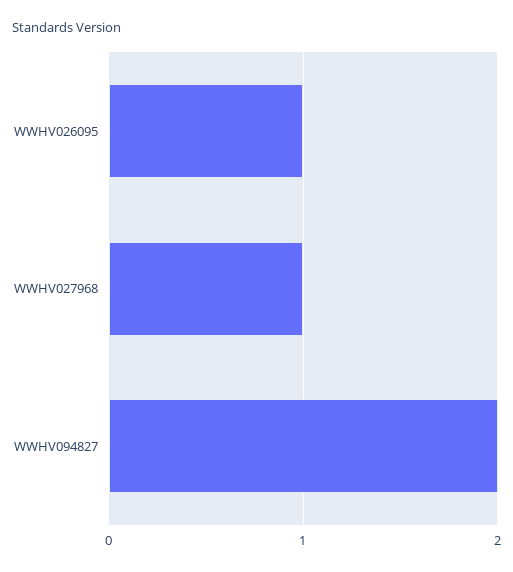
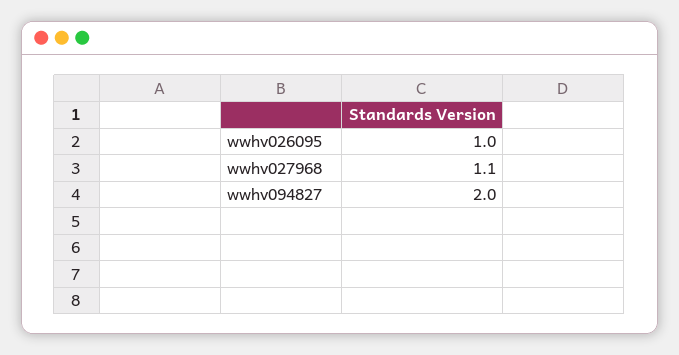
  {
    "WWHV026095": 1,
-   "WWHV027968": 1,
+   "WWHV027968": 1.1,
    "WWHV094827": 2
  }

